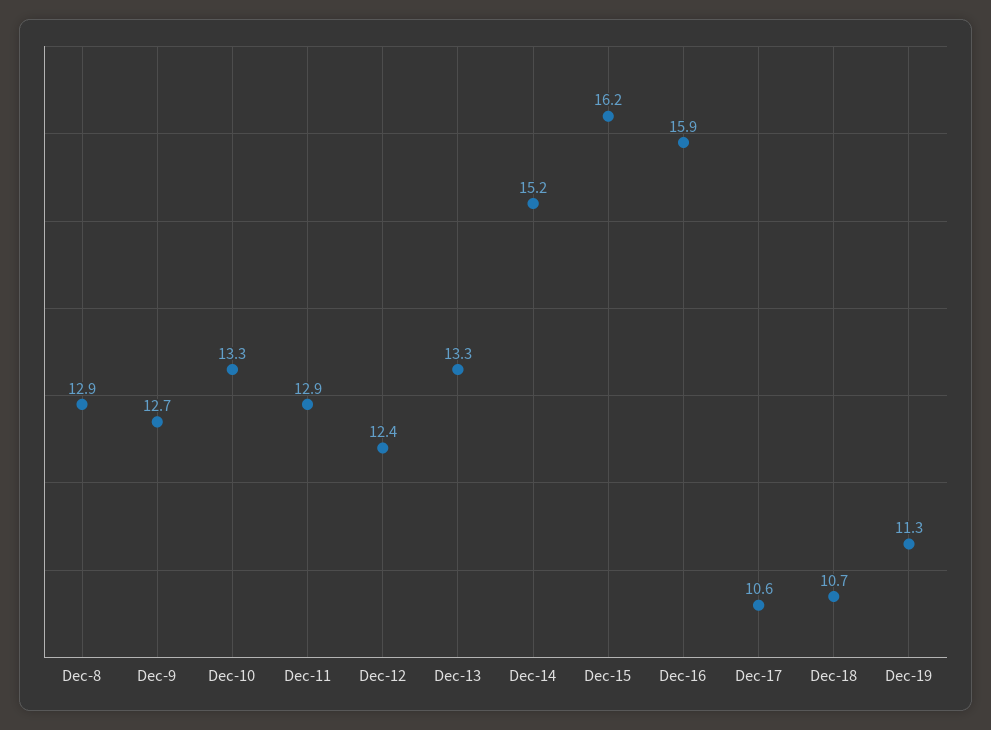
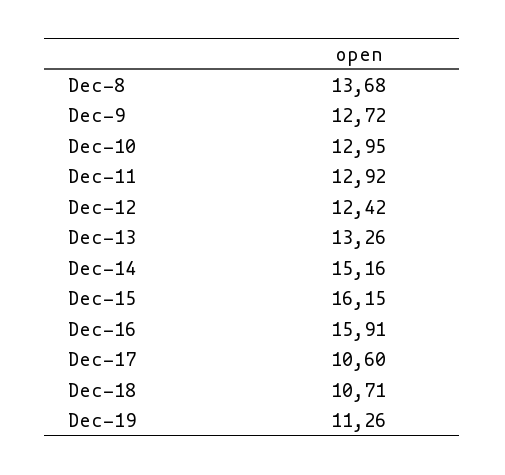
  {
-   "Dec-8": 12.9,
+   "Dec-8": 13.68,
    "Dec-9": 12.72,
-   "Dec-10": 13.3,
+   "Dec-10": 12.95,
    "Dec-11": 12.92,
    "Dec-12": 12.42,
    "Dec-13": 13.26,
    "Dec-14": 15.16,
    "Dec-15": 16.15,
    "Dec-16": 15.91,
    "Dec-17": 10.6,
    "Dec-18": 10.71,
    "Dec-19": 11.26
  }

